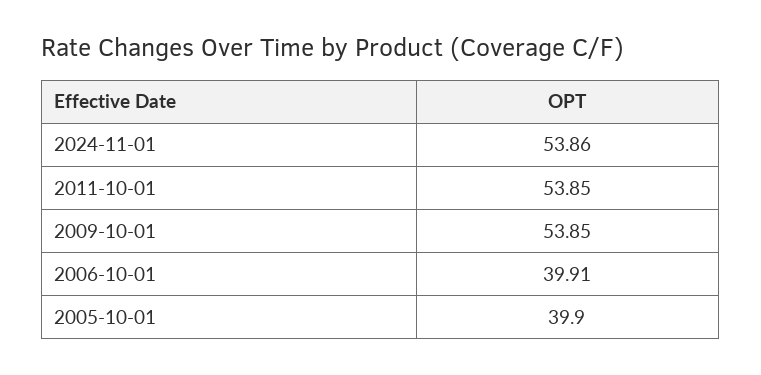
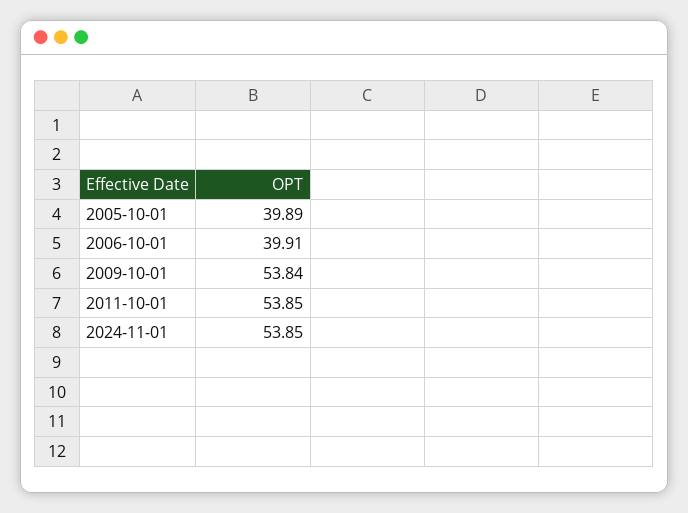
  {
-   "2024-11-01": 53.86,
+   "2024-11-01": 53.85,
    "2011-10-01": 53.85,
-   "2009-10-01": 53.85,
+   "2009-10-01": 53.84,
    "2006-10-01": 39.91,
-   "2005-10-01": 39.9
+   "2005-10-01": 39.89
  }

